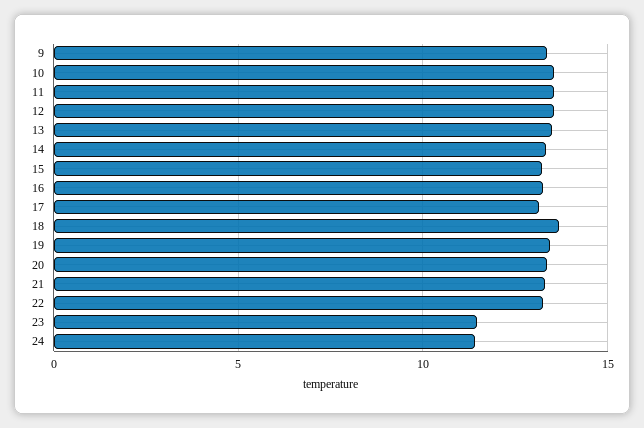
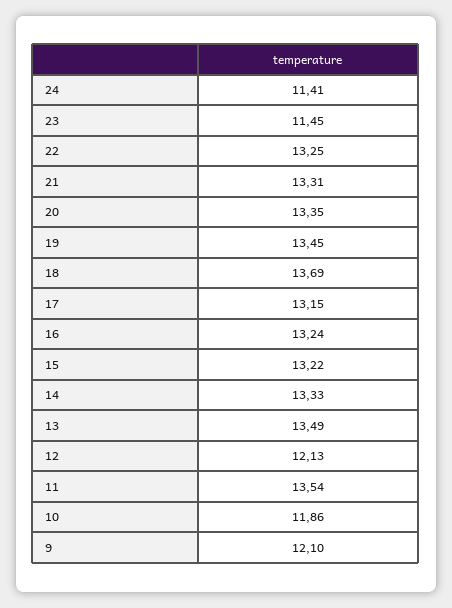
  {
-   "9": 13.5,
+   "9": 12.1,
-   "10": 13.5,
+   "10": 11.86,
    "11": 13.54,
-   "12": 13.5,
+   "12": 12.13,
    "13": 13.49,
    "14": 13.33,
    "15": 13.22,
    "16": 13.24,
    "17": 13.15,
    "18": 13.69,
    "19": 13.45,
    "20": 13.35,
    "21": 13.31,
    "22": 13.25,
    "23": 11.45,
    "24": 11.41
  }

